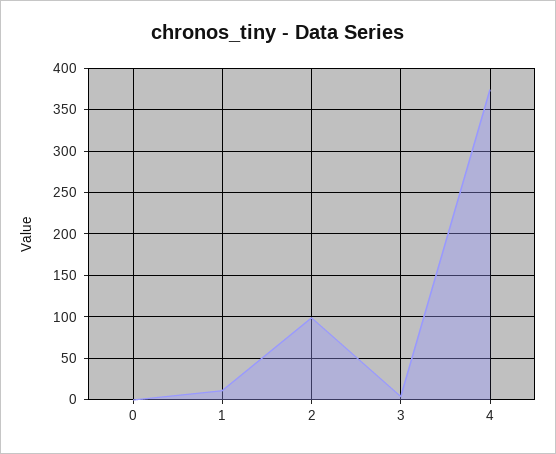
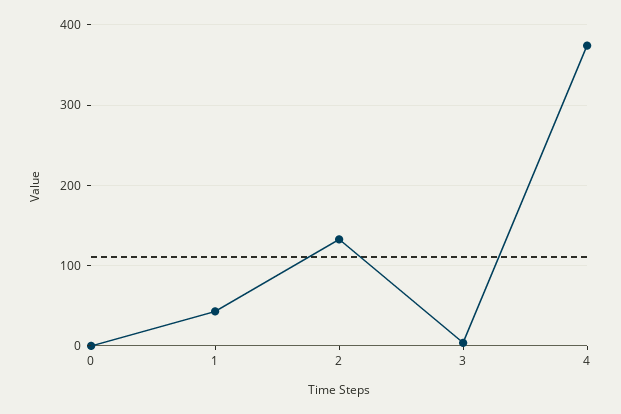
  {
    "0": 0,
-   "1": 10,
+   "1": 40,
-   "2": 100,
+   "2": 130,
    "3": 0,
    "4": 370
  }

